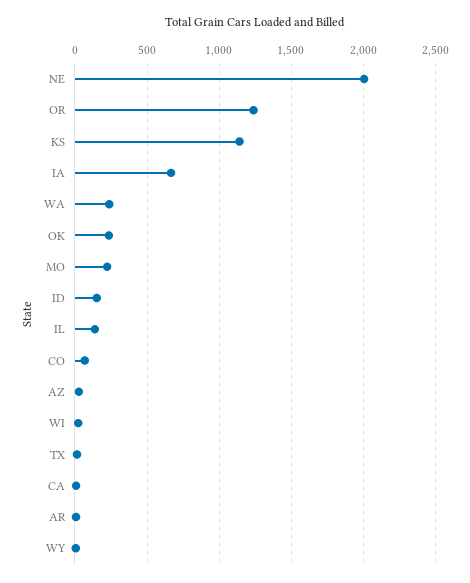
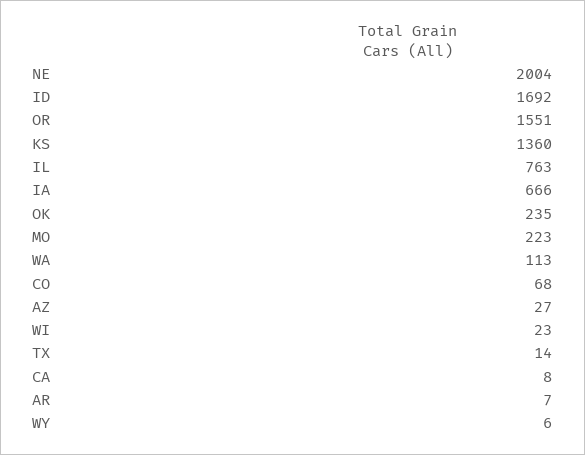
  {
    "NE": 2004,
-   "OR": 1250,
+   "OR": 1551,
-   "KS": 1150,
+   "KS": 1360,
    "IA": 666,
-   "WA": 250,
+   "WA": 113,
    "OK": 235,
    "MO": 223,
-   "ID": 150,
+   "ID": 1692,
-   "IL": 150,
+   "IL": 763,
    "CO": 68,
    "AZ": 27,
    "WI": 23,
    "TX": 14,
    "CA": 8,
    "AR": 7,
    "WY": 6
  }

